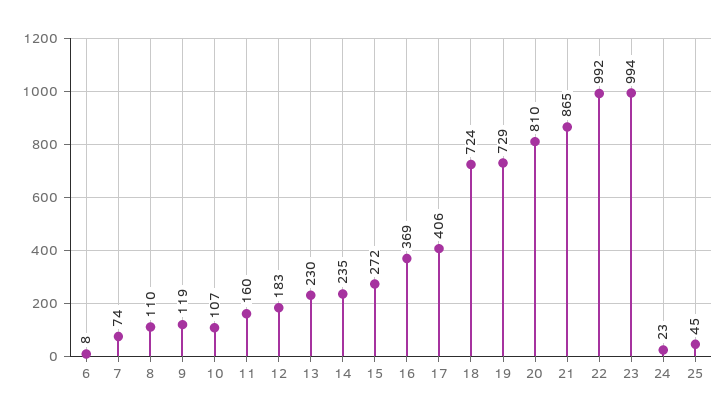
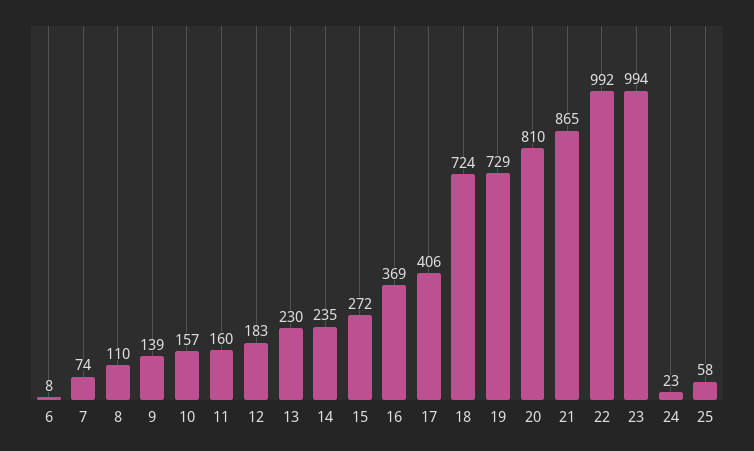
  {
    "6": 8,
    "7": 74,
    "8": 110,
-   "9": 119,
+   "9": 139,
-   "10": 107,
+   "10": 157,
    "11": 160,
    "12": 183,
    "13": 230,
    "14": 235,
    "15": 272,
    "16": 369,
    "17": 406,
    "18": 724,
    "19": 729,
    "20": 810,
    "21": 865,
    "22": 992,
    "23": 994,
    "24": 23,
-   "25": 45
+   "25": 58
  }

